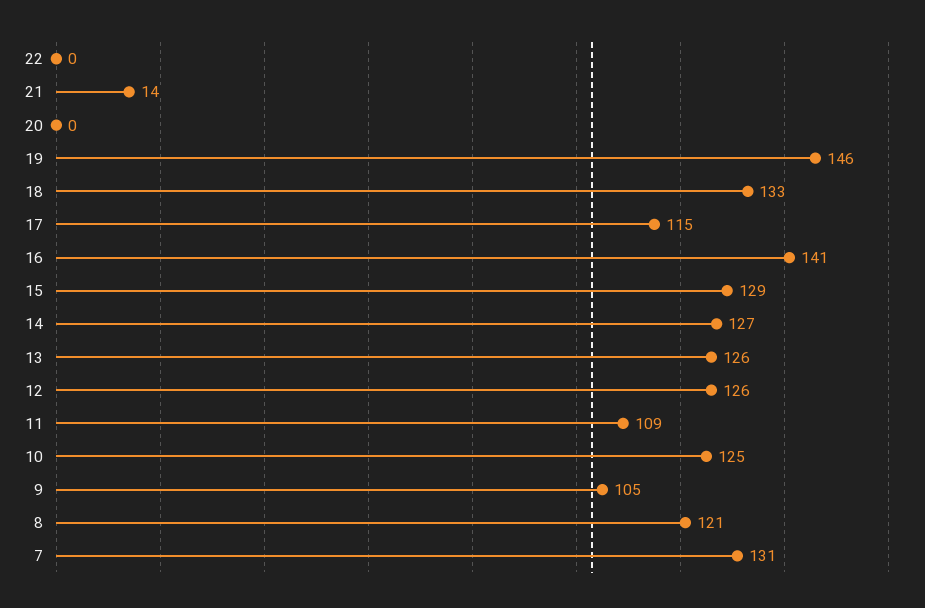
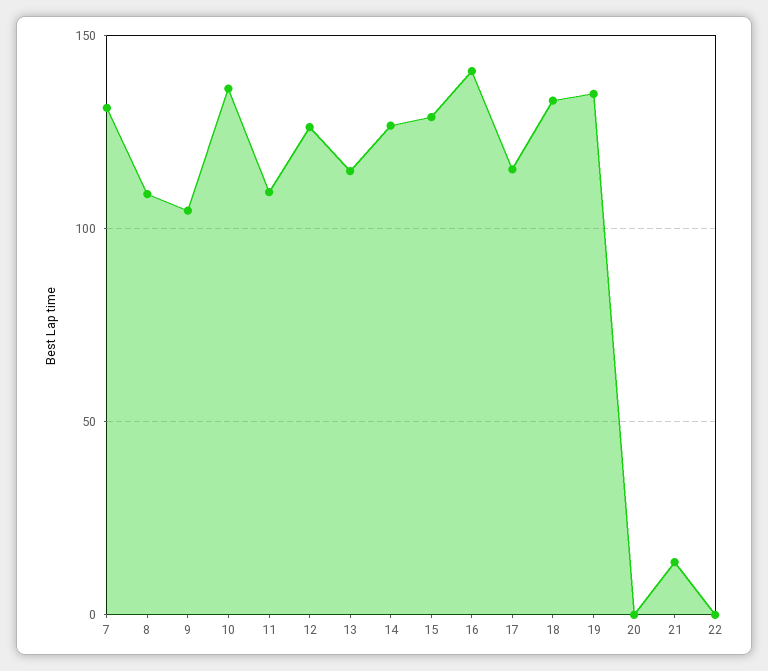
  {
    "22": 0,
    "21": 14,
    "20": 0,
-   "19": 146,
+   "19": 135,
    "18": 133,
    "17": 115,
    "16": 141,
    "15": 129,
    "14": 127,
-   "13": 126,
+   "13": 115,
    "12": 126,
    "11": 109,
-   "10": 125,
+   "10": 135,
    "9": 105,
-   "8": 121,
+   "8": 110,
    "7": 131
  }

